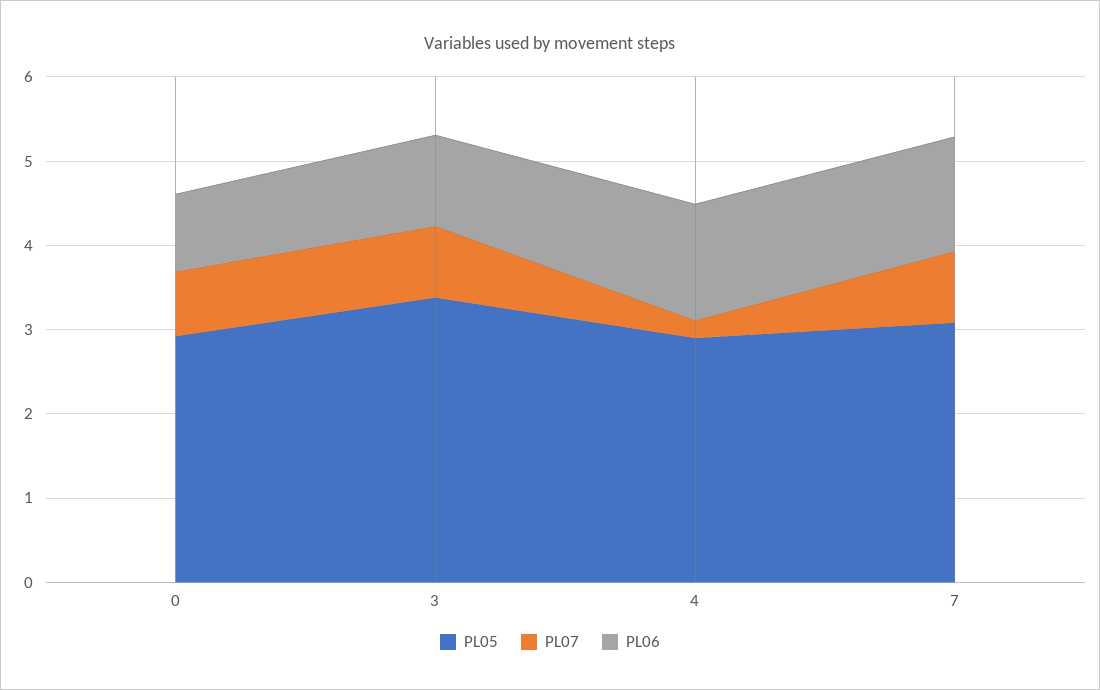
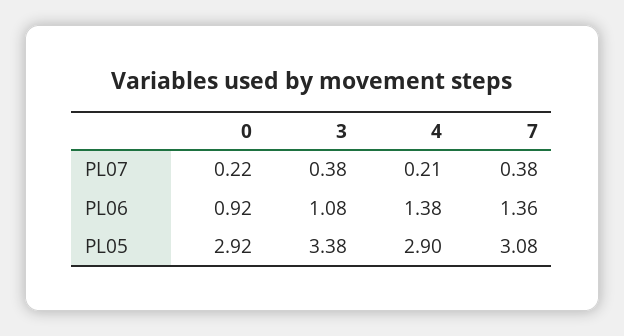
  {
    "PL05": {
      "0": 2.92,
      "3": 3.38,
      "4": 2.9,
      "7": 3.08
    },
    "PL07": {
-     "0": 0.8,
+     "0": 0.22,
-     "3": 0.8,
+     "3": 0.38,
      "4": 0.21,
-     "7": 0.8
+     "7": 0.38
    },
    "PL06": {
      "0": 0.92,
      "3": 1.08,
      "4": 1.38,
      "7": 1.36
    }
  }

